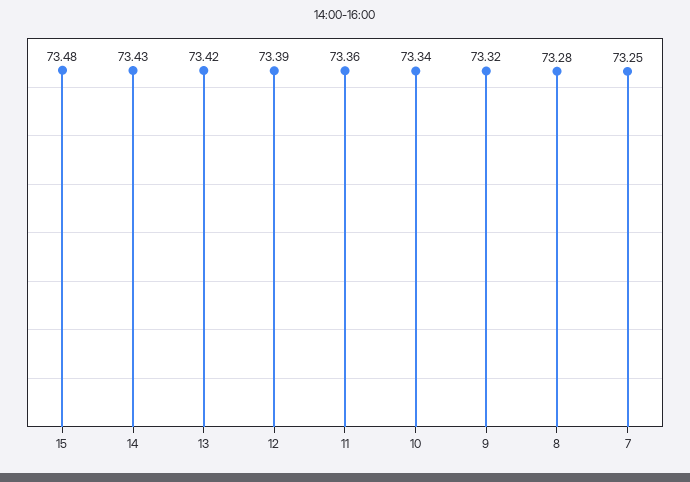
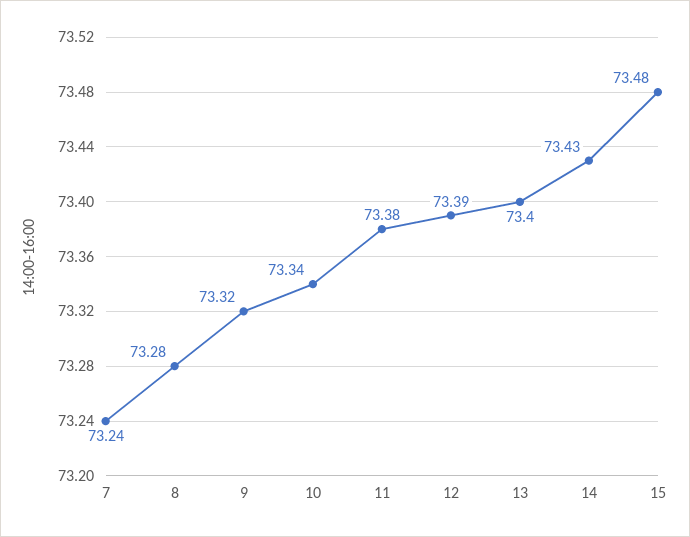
  {
    "15": 73.48,
    "14": 73.43,
-   "13": 73.42,
+   "13": 73.4,
    "12": 73.39,
-   "11": 73.36,
+   "11": 73.38,
    "10": 73.34,
    "9": 73.32,
    "8": 73.28,
-   "7": 73.25
+   "7": 73.24
  }

